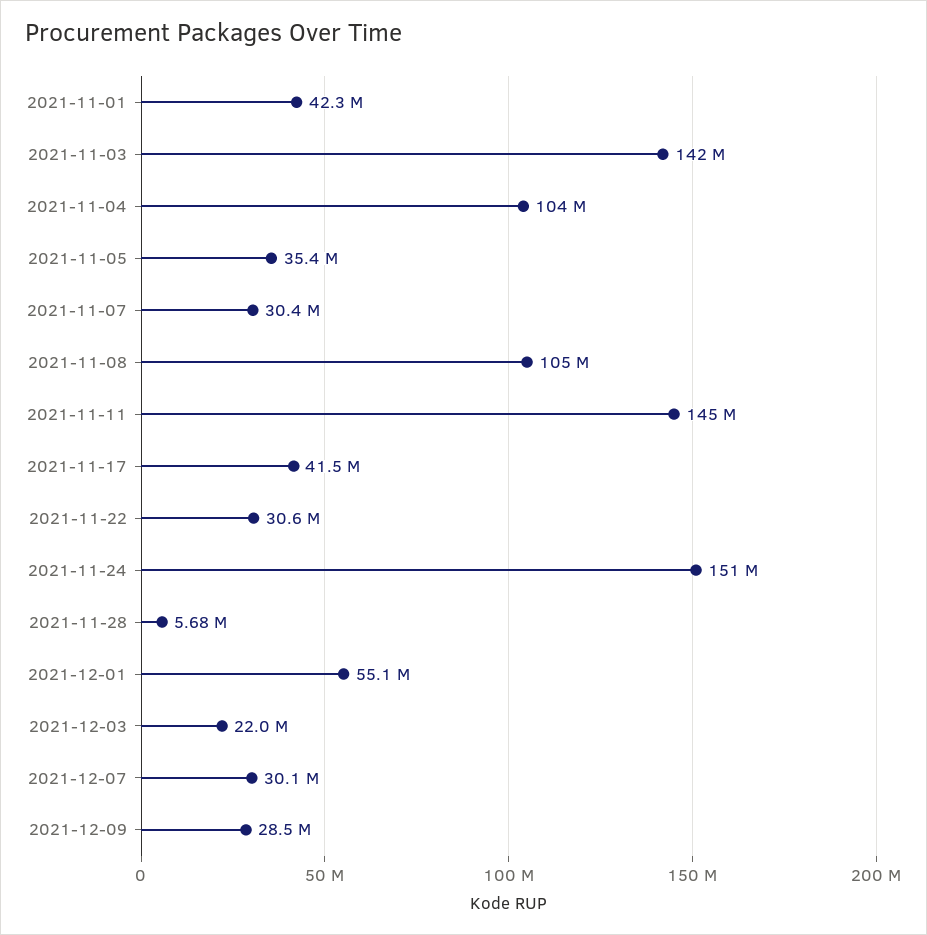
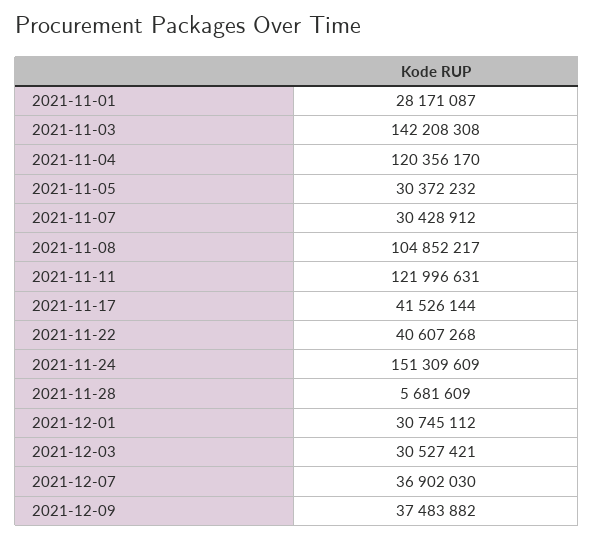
  {
-   "2021-11-01": 42300000,
+   "2021-11-01": 28171087,
    "2021-11-03": 142208308,
-   "2021-11-04": 104000000,
+   "2021-11-04": 120356170,
-   "2021-11-05": 35400000,
+   "2021-11-05": 30372232,
    "2021-11-07": 30428912,
    "2021-11-08": 104852217,
-   "2021-11-11": 145000000,
+   "2021-11-11": 121996631,
    "2021-11-17": 41526144,
-   "2021-11-22": 30600000,
+   "2021-11-22": 40607268,
    "2021-11-24": 151309609,
    "2021-11-28": 5681609,
-   "2021-12-01": 55100000,
+   "2021-12-01": 30745112,
-   "2021-12-03": 22000000,
+   "2021-12-03": 30527421,
-   "2021-12-07": 30100000,
+   "2021-12-07": 36902030,
-   "2021-12-09": 28500000
+   "2021-12-09": 37483882
  }

